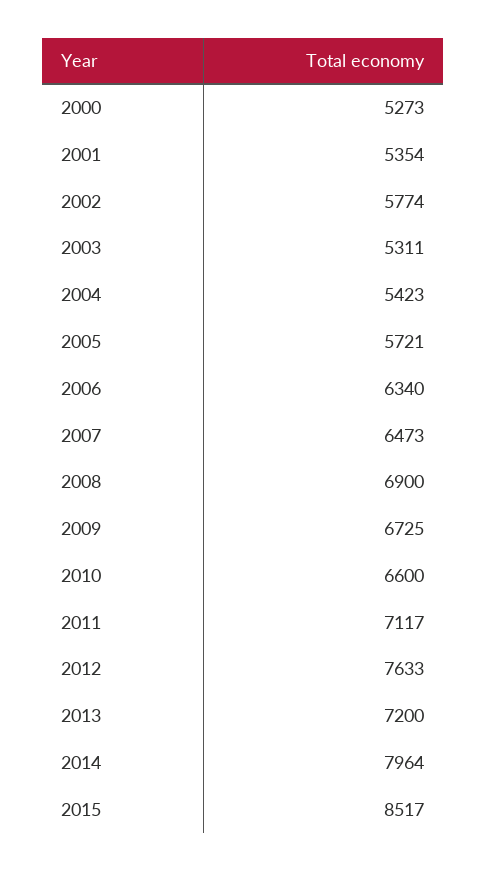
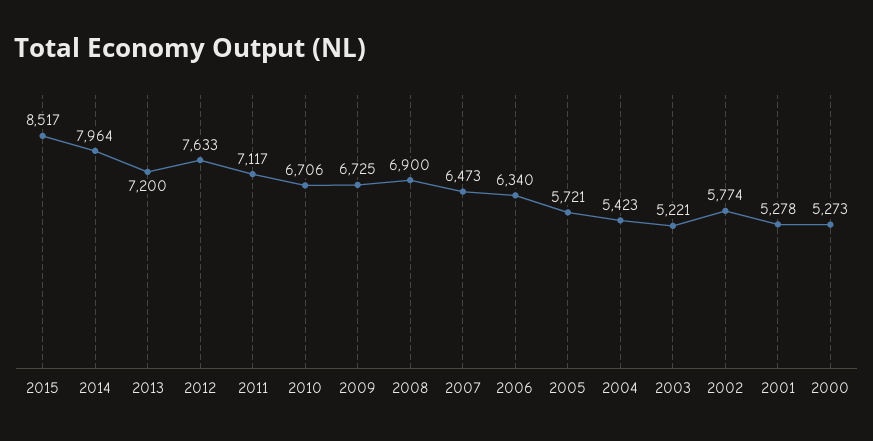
  {
    "2000": 5273,
-   "2001": 5354,
+   "2001": 5278,
    "2002": 5774,
-   "2003": 5311,
+   "2003": 5221,
    "2004": 5423,
    "2005": 5721,
    "2006": 6340,
    "2007": 6473,
    "2008": 6900,
    "2009": 6725,
-   "2010": 6600,
+   "2010": 6706,
    "2011": 7117,
    "2012": 7633,
    "2013": 7200,
    "2014": 7964,
    "2015": 8517
  }

